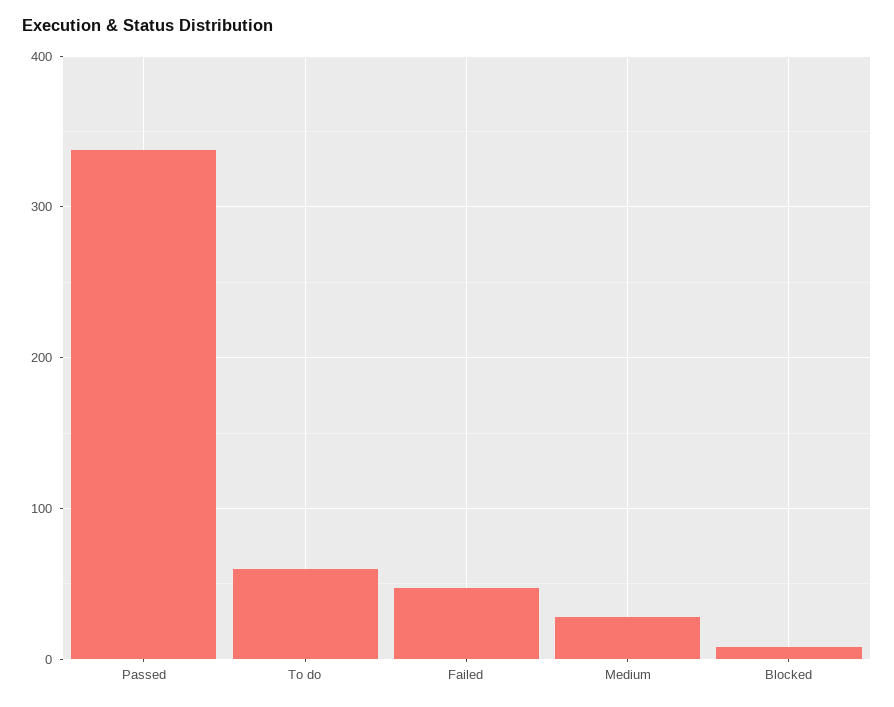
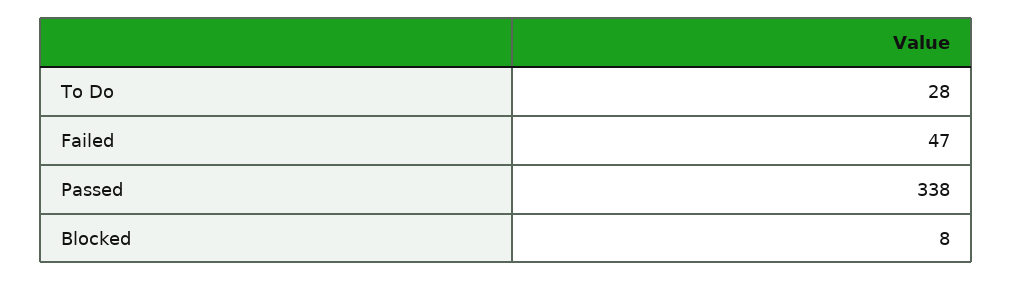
  {
    "Passed": 338,
-   "To do": 60,
+   "To do": 28,
    "Failed": 47,
-   "Medium": 30,
    "Blocked": 8
  }

